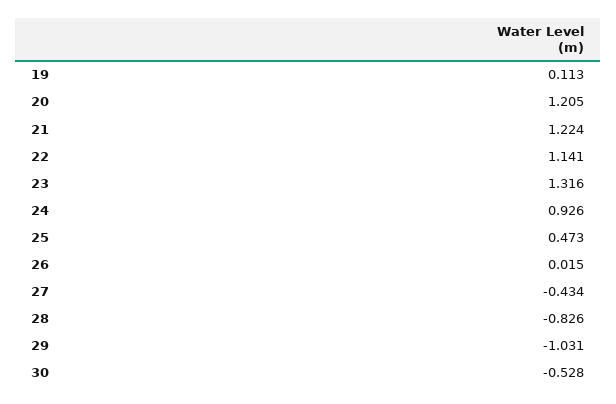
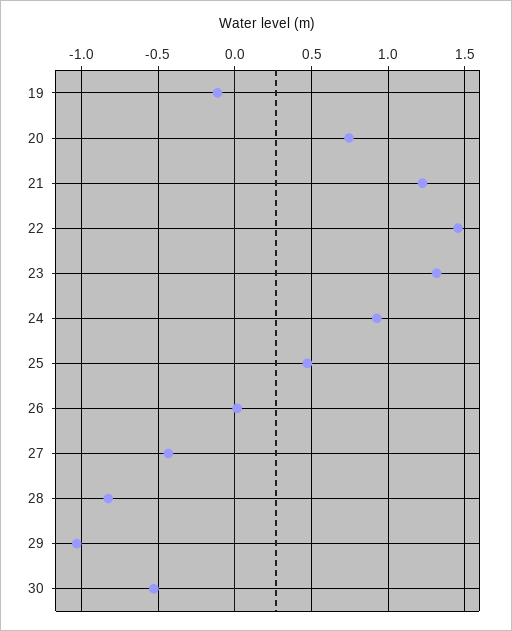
  {
-   "19": 0.113,
+   "19": -0.1,
-   "20": 1.205,
+   "20": 0.75,
    "21": 1.224,
-   "22": 1.141,
+   "22": 1.45,
    "23": 1.316,
    "24": 0.926,
    "25": 0.473,
    "26": 0.015,
    "27": -0.434,
    "28": -0.826,
    "29": -1.031,
    "30": -0.528
  }

